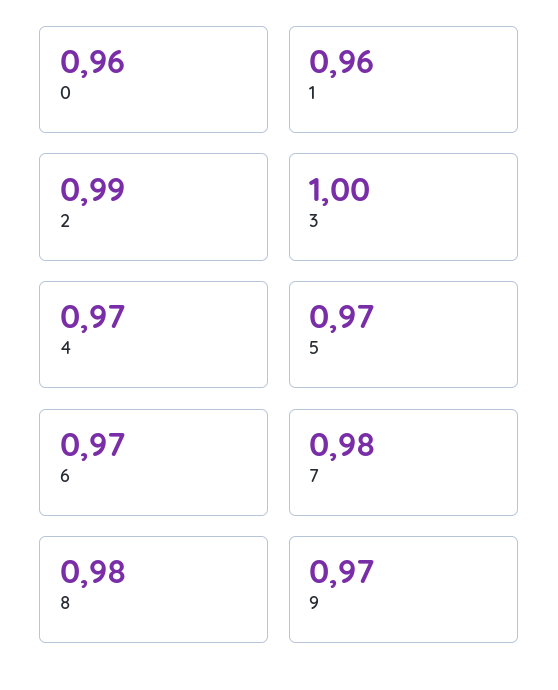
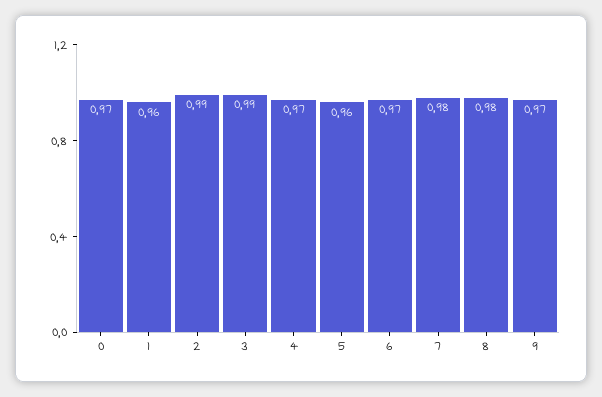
  {
-   "0": 0.96,
+   "0": 0.97,
    "1": 0.96,
    "2": 0.99,
-   "3": 1,
+   "3": 0.99,
    "4": 0.97,
-   "5": 0.97,
+   "5": 0.96,
    "6": 0.97,
    "7": 0.98,
    "8": 0.98,
    "9": 0.97
  }

